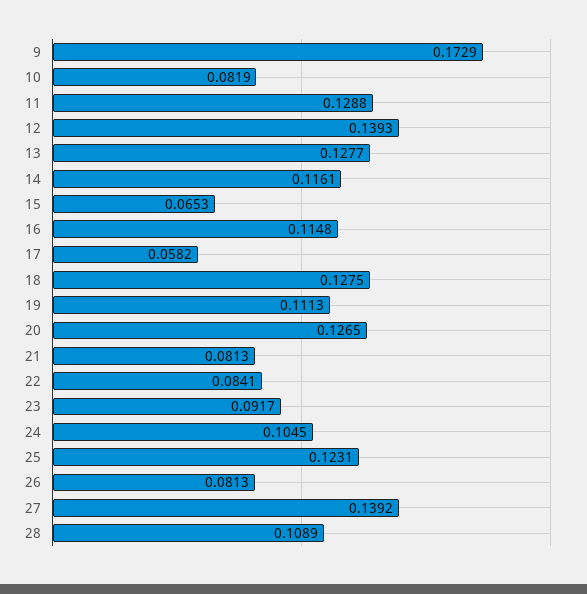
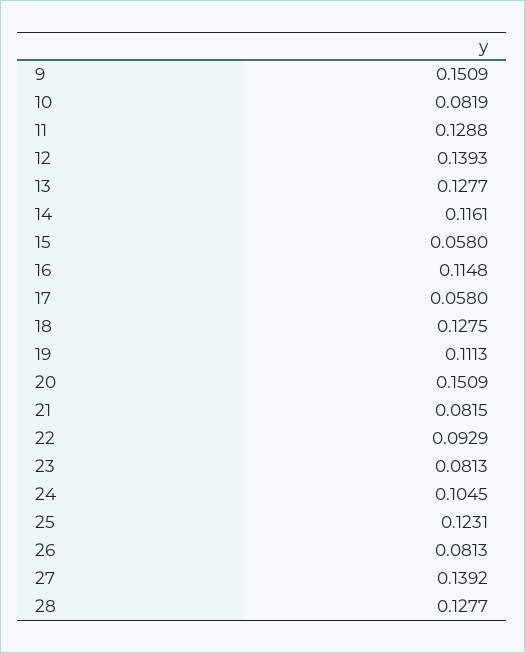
  {
-   "9": 0.1729,
+   "9": 0.1509,
    "10": 0.0819,
    "11": 0.1288,
    "12": 0.1393,
    "13": 0.1277,
    "14": 0.1161,
-   "15": 0.0653,
+   "15": 0.058,
    "16": 0.1148,
-   "17": 0.0582,
+   "17": 0.058,
    "18": 0.1275,
    "19": 0.1113,
-   "20": 0.1265,
+   "20": 0.1509,
-   "21": 0.0813,
+   "21": 0.0815,
-   "22": 0.0841,
+   "22": 0.0929,
-   "23": 0.0917,
+   "23": 0.0813,
    "24": 0.1045,
    "25": 0.1231,
    "26": 0.0813,
    "27": 0.1392,
-   "28": 0.1089
+   "28": 0.1277
  }

